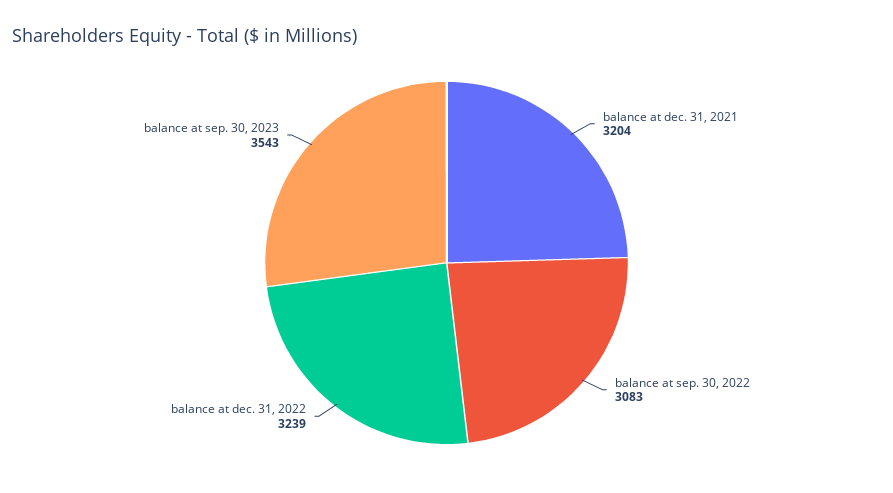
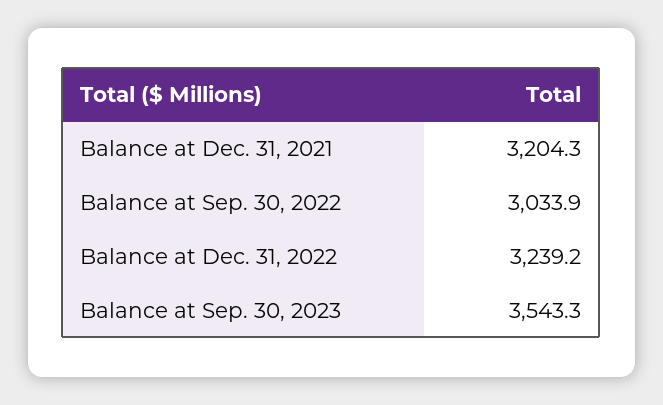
  {
    "balance at dec. 31, 2021": 3204.3,
-   "balance at sep. 30, 2022": 3083,
+   "balance at sep. 30, 2022": 3033.9,
    "balance at dec. 31, 2022": 3239.2,
    "balance at sep. 30, 2023": 3543.3
  }

